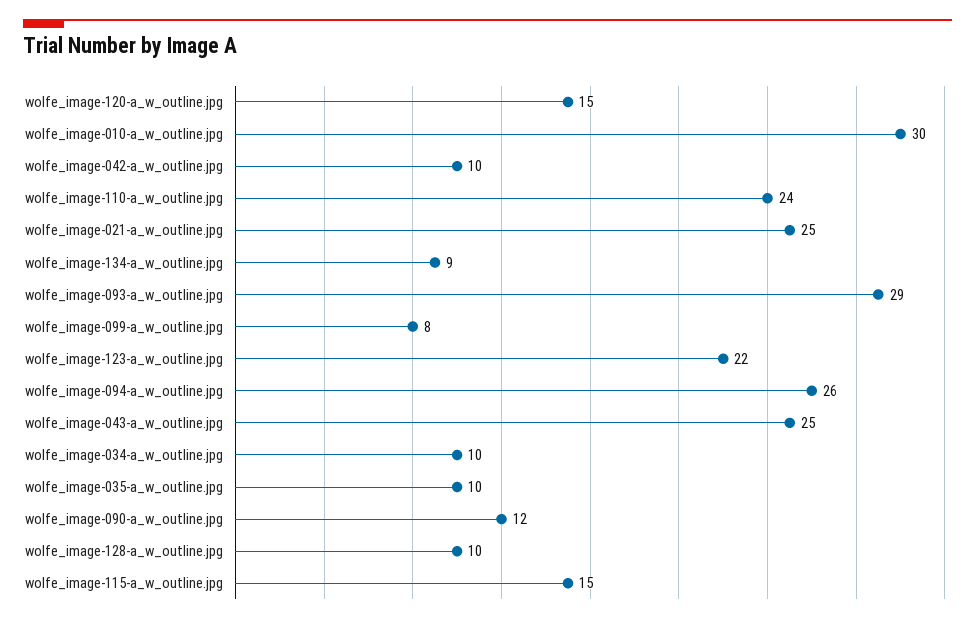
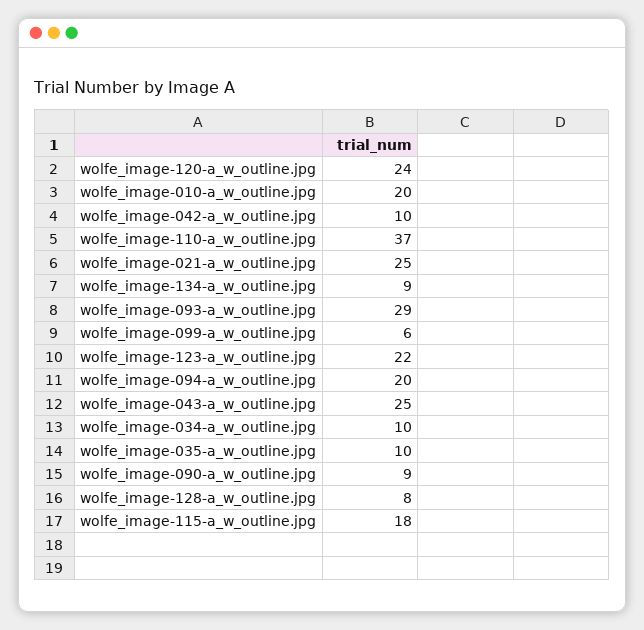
  {
-   "wolfe_image-120-a_w_outline.jpg": 15,
+   "wolfe_image-120-a_w_outline.jpg": 24,
-   "wolfe_image-010-a_w_outline.jpg": 30,
+   "wolfe_image-010-a_w_outline.jpg": 20,
    "wolfe_image-042-a_w_outline.jpg": 10,
-   "wolfe_image-110-a_w_outline.jpg": 24,
+   "wolfe_image-110-a_w_outline.jpg": 37,
    "wolfe_image-021-a_w_outline.jpg": 25,
    "wolfe_image-134-a_w_outline.jpg": 9,
    "wolfe_image-093-a_w_outline.jpg": 29,
-   "wolfe_image-099-a_w_outline.jpg": 8,
+   "wolfe_image-099-a_w_outline.jpg": 6,
    "wolfe_image-123-a_w_outline.jpg": 22,
-   "wolfe_image-094-a_w_outline.jpg": 26,
+   "wolfe_image-094-a_w_outline.jpg": 20,
    "wolfe_image-043-a_w_outline.jpg": 25,
    "wolfe_image-034-a_w_outline.jpg": 10,
    "wolfe_image-035-a_w_outline.jpg": 10,
-   "wolfe_image-090-a_w_outline.jpg": 12,
+   "wolfe_image-090-a_w_outline.jpg": 9,
-   "wolfe_image-128-a_w_outline.jpg": 10,
+   "wolfe_image-128-a_w_outline.jpg": 8,
-   "wolfe_image-115-a_w_outline.jpg": 15
+   "wolfe_image-115-a_w_outline.jpg": 18
  }

